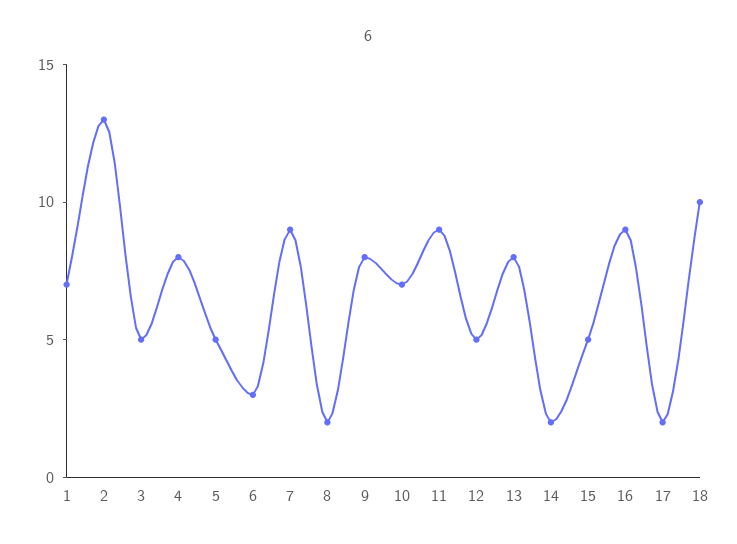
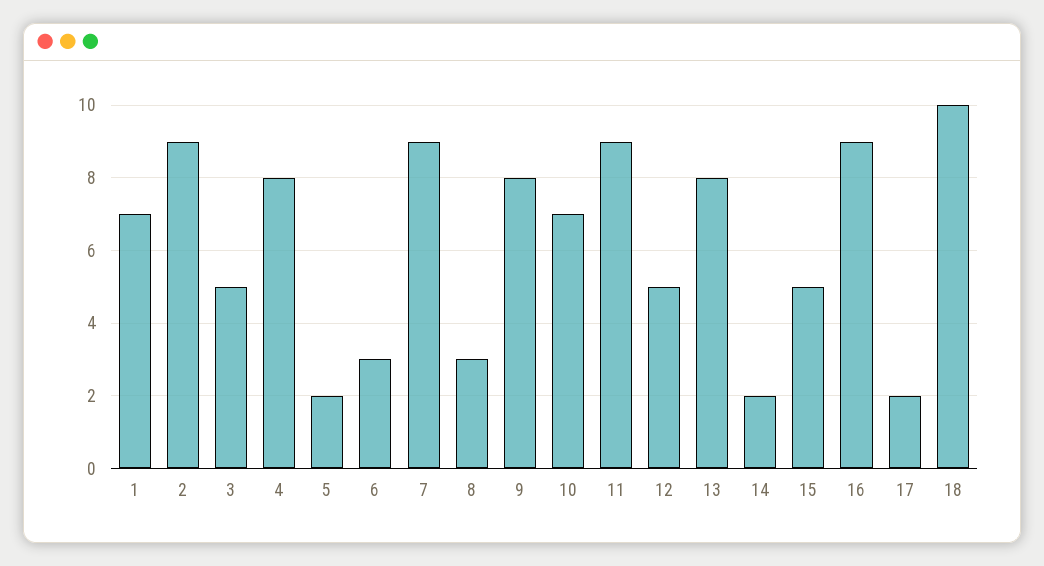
  {
    "1": 7,
-   "2": 13,
+   "2": 9,
    "3": 5,
    "4": 8,
-   "5": 5,
+   "5": 2,
    "6": 3,
    "7": 9,
-   "8": 2,
+   "8": 3,
    "9": 8,
    "10": 7,
    "11": 9,
    "12": 5,
    "13": 8,
    "14": 2,
    "15": 5,
    "16": 9,
    "17": 2,
    "18": 10
  }

